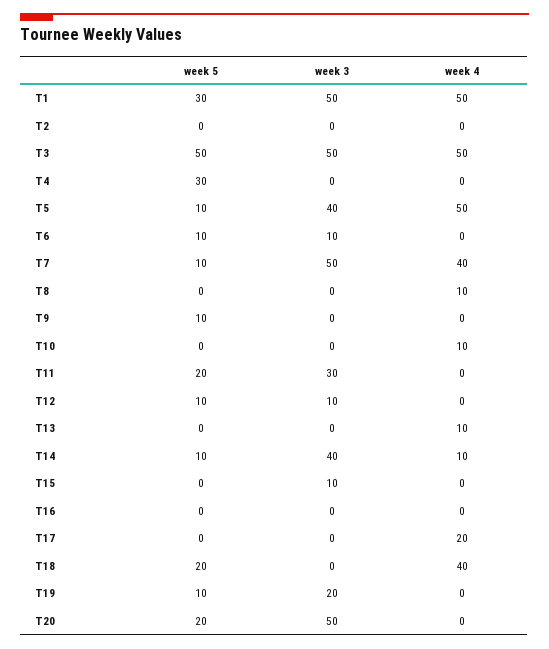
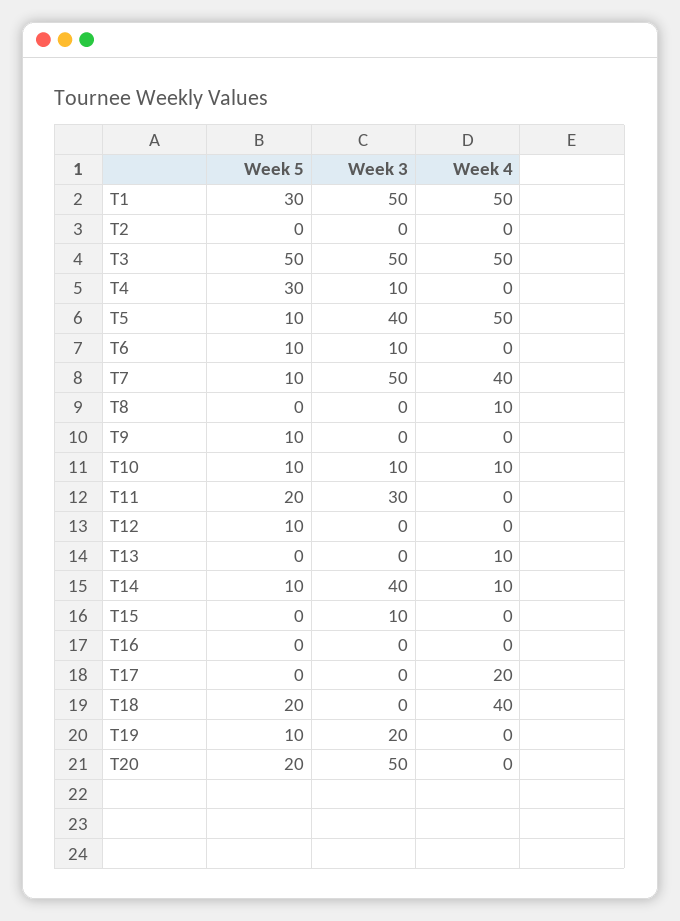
  {
    "week 5": {
      "T1": 30,
      "T2": 0,
      "T3": 50,
      "T4": 30,
      "T5": 10,
      "T6": 10,
      "T7": 10,
      "T8": 0,
      "T9": 10,
-     "T10": 0,
+     "T10": 10,
      "T11": 20,
      "T12": 10,
      "T13": 0,
      "T14": 10,
      "T15": 0,
      "T16": 0,
      "T17": 0,
      "T18": 20,
      "T19": 10,
      "T20": 20
    },
    "week 3": {
      "T1": 50,
      "T2": 0,
      "T3": 50,
-     "T4": 0,
+     "T4": 10,
      "T5": 40,
      "T6": 10,
      "T7": 50,
      "T8": 0,
      "T9": 0,
-     "T10": 0,
+     "T10": 10,
      "T11": 30,
-     "T12": 10,
+     "T12": 0,
      "T13": 0,
      "T14": 40,
      "T15": 10,
      "T16": 0,
      "T17": 0,
      "T18": 0,
      "T19": 20,
      "T20": 50
    },
    "week 4": {
      "T1": 50,
      "T2": 0,
      "T3": 50,
      "T4": 0,
      "T5": 50,
      "T6": 0,
      "T7": 40,
      "T8": 10,
      "T9": 0,
      "T10": 10,
      "T11": 0,
      "T12": 0,
      "T13": 10,
      "T14": 10,
      "T15": 0,
      "T16": 0,
      "T17": 20,
      "T18": 40,
      "T19": 0,
      "T20": 0
    }
  }

